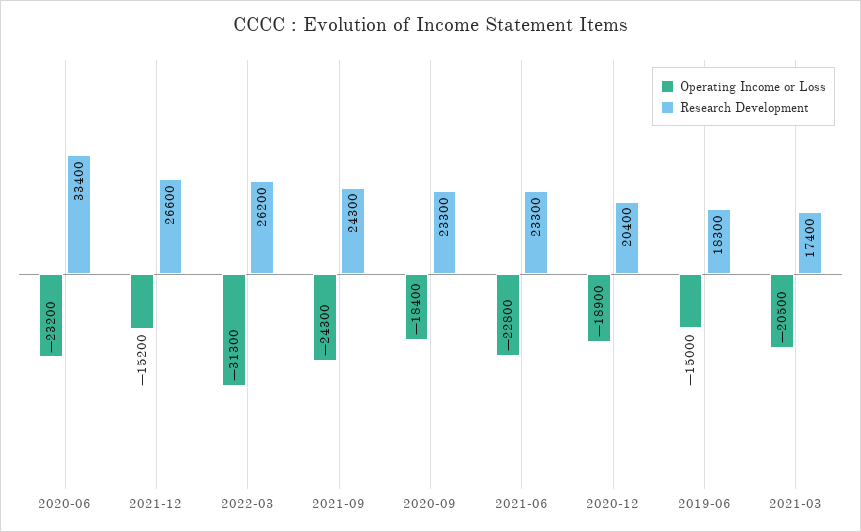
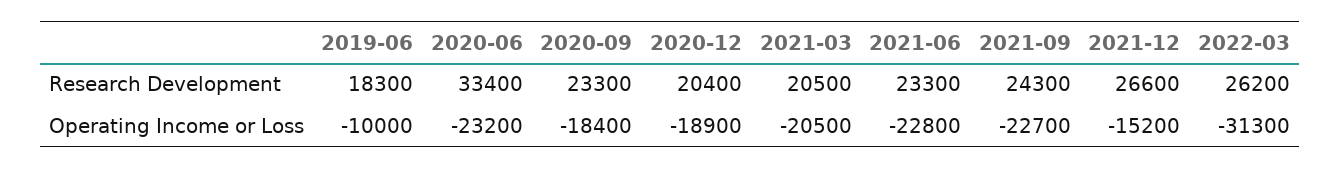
  {
    "Operating Income or Loss": {
      "2020-06": -23200,
      "2021-12": -15200,
      "2022-03": -31300,
-     "2021-09": -24300,
+     "2021-09": -22700,
      "2020-09": -18400,
      "2021-06": -22800,
      "2020-12": -18900,
-     "2019-06": -15000,
+     "2019-06": -10000,
      "2021-03": -20500
    },
    "Research Development": {
      "2020-06": 33400,
      "2021-12": 26600,
      "2022-03": 26200,
      "2021-09": 24300,
      "2020-09": 23300,
      "2021-06": 23300,
      "2020-12": 20400,
      "2019-06": 18300,
-     "2021-03": 17400
+     "2021-03": 20500
    }
  }

